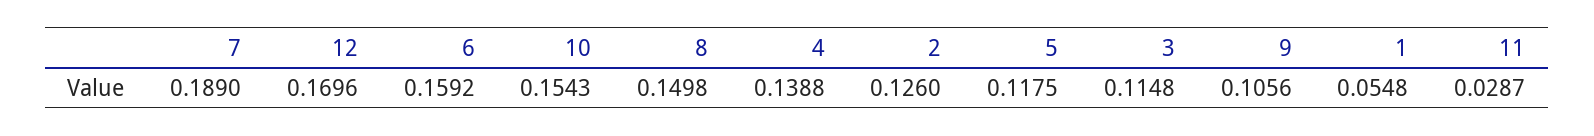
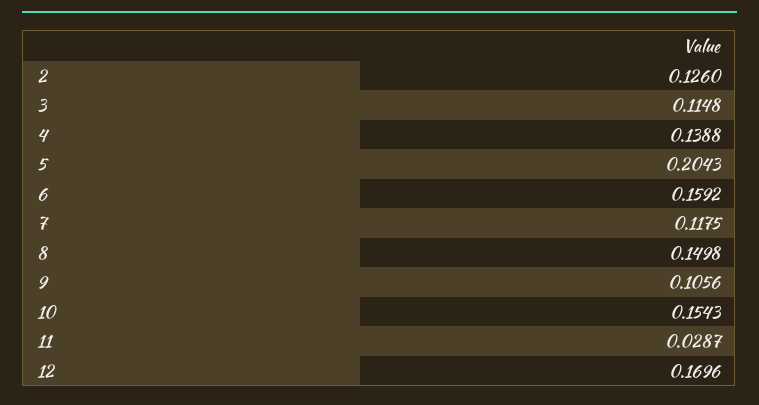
  {
-   "7": 0.189,
+   "7": 0.1175,
    "12": 0.1696,
    "6": 0.1592,
    "10": 0.1543,
    "8": 0.1498,
    "4": 0.1388,
    "2": 0.126,
-   "5": 0.1175,
+   "5": 0.2043,
    "3": 0.1148,
    "9": 0.1056,
-   "1": 0.0548,
    "11": 0.0287
  }

